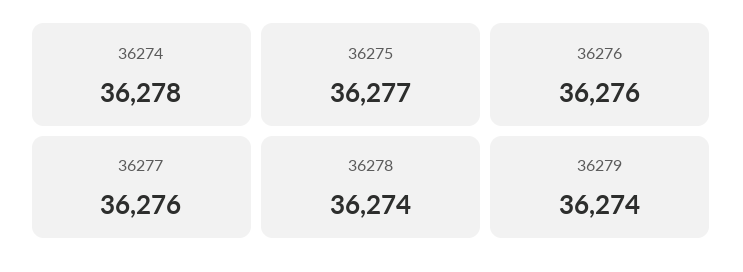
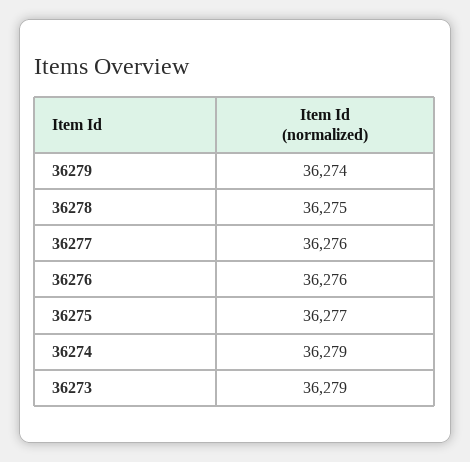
  {
-   "36274": 36278,
+   "36274": 36279,
    "36275": 36277,
    "36276": 36276,
    "36277": 36276,
-   "36278": 36274,
+   "36278": 36275,
-   "36279": 36274
+   "36279": 36274,
+   "36273": 36279
  }

